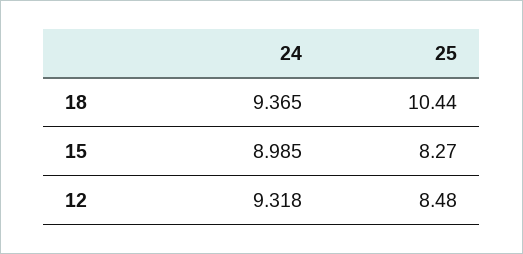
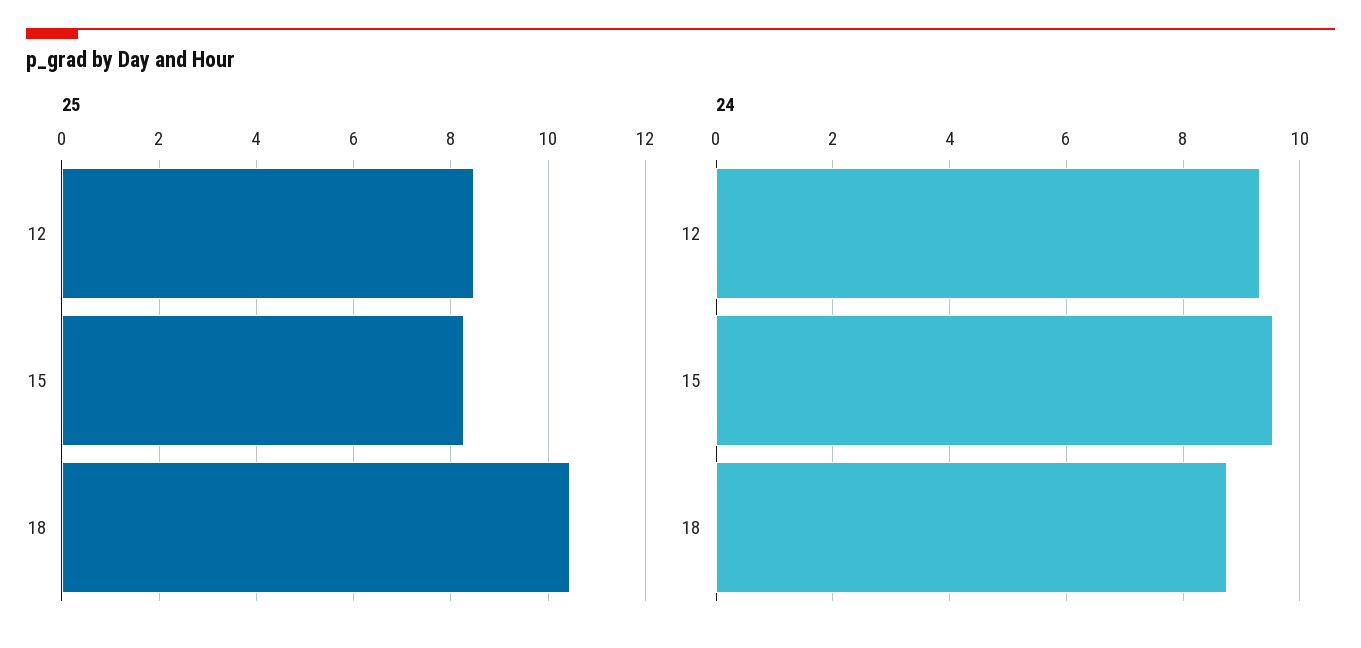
  {
    "24": {
-     "18": 9.365,
+     "18": 8.8,
-     "15": 8.985,
+     "15": 9.6,
      "12": 9.318
    },
    "25": {
      "18": 10.44,
      "15": 8.27,
      "12": 8.48
    }
  }

